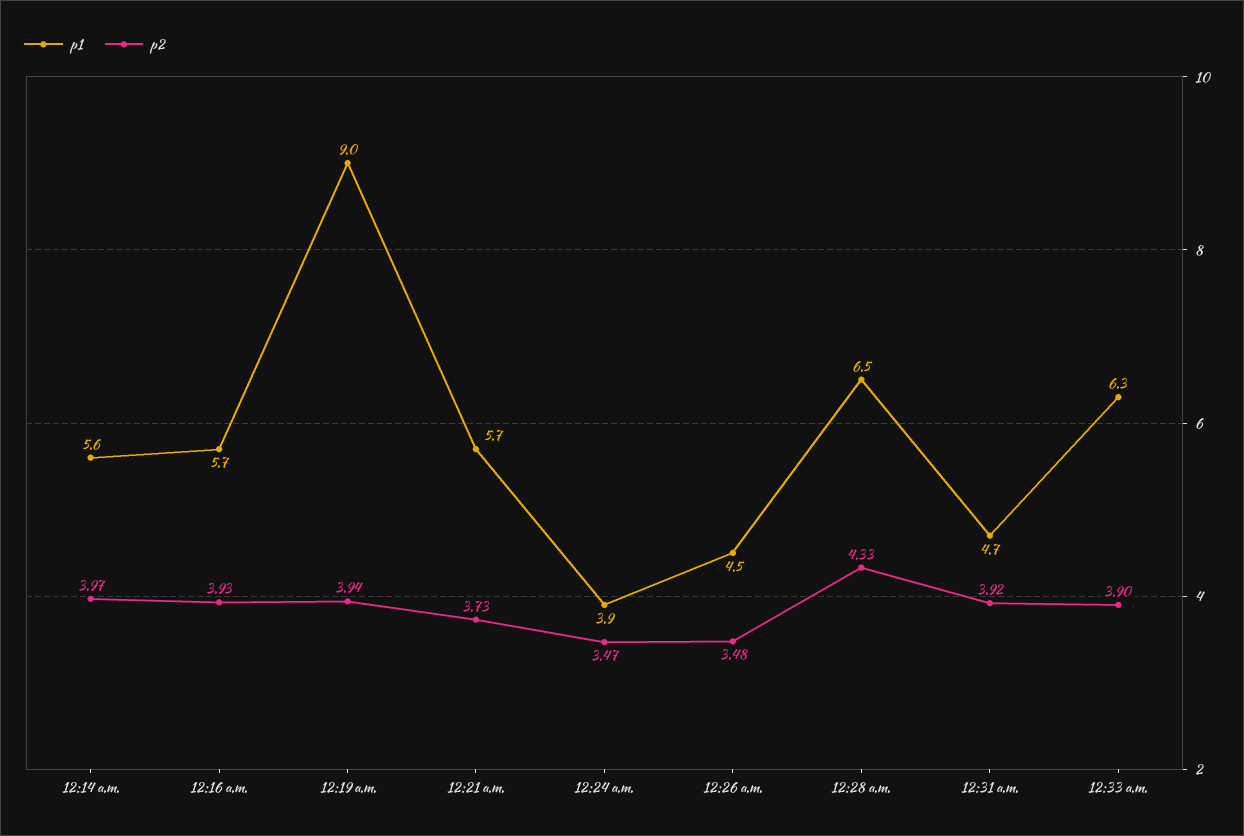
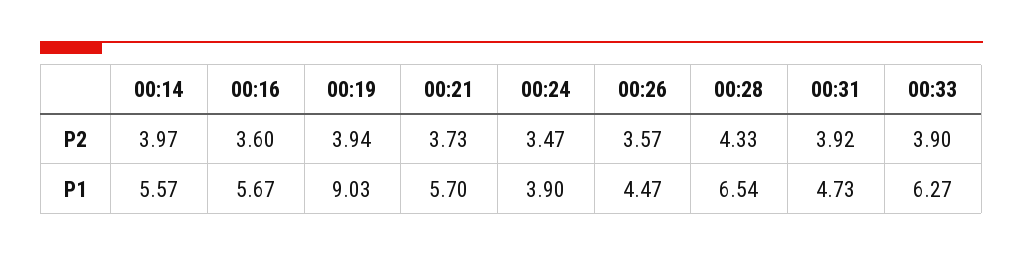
  {
    "p1": {
      "12:14 a.m.": 5.57,
      "12:16 a.m.": 5.67,
      "12:19 a.m.": 9.03,
      "12:21 a.m.": 5.7,
      "12:24 a.m.": 3.9,
      "12:26 a.m.": 4.47,
      "12:28 a.m.": 6.54,
      "12:31 a.m.": 4.73,
      "12:33 a.m.": 6.27
    },
    "p2": {
      "12:14 a.m.": 3.97,
-     "12:16 a.m.": 3.93,
+     "12:16 a.m.": 3.6,
      "12:19 a.m.": 3.94,
      "12:21 a.m.": 3.73,
      "12:24 a.m.": 3.47,
-     "12:26 a.m.": 3.48,
+     "12:26 a.m.": 3.57,
      "12:28 a.m.": 4.33,
      "12:31 a.m.": 3.92,
      "12:33 a.m.": 3.9
    }
  }

